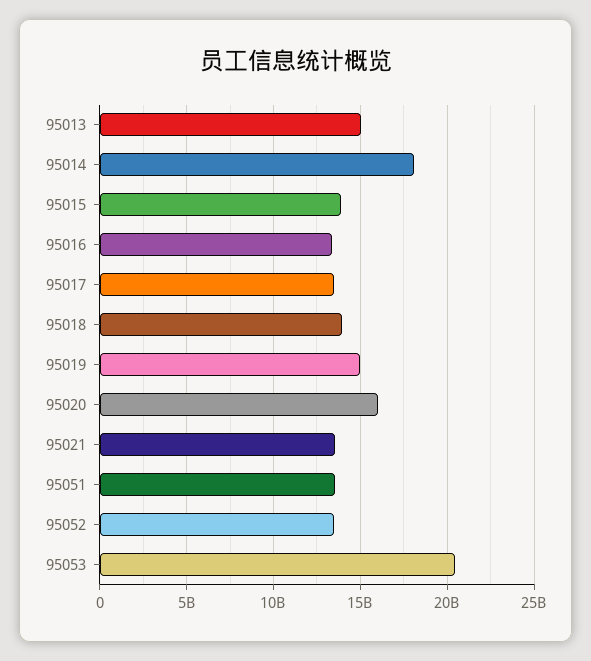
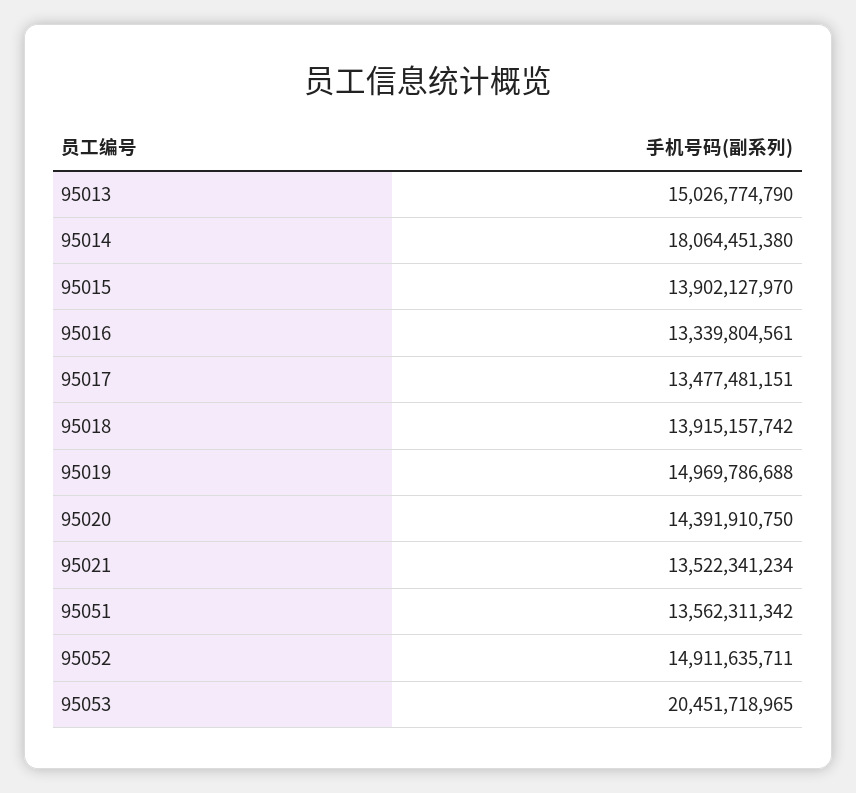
  {
    "95013": 15026774790,
    "95014": 18064451380,
    "95015": 13902127970,
    "95016": 13339804561,
    "95017": 13477481151,
    "95018": 13915157742,
    "95019": 14969786688,
-   "95020": 16000000000,
+   "95020": 14391910750,
    "95021": 13522341234,
    "95051": 13562311342,
-   "95052": 13500000000,
+   "95052": 14911635711,
    "95053": 20451718965
  }

